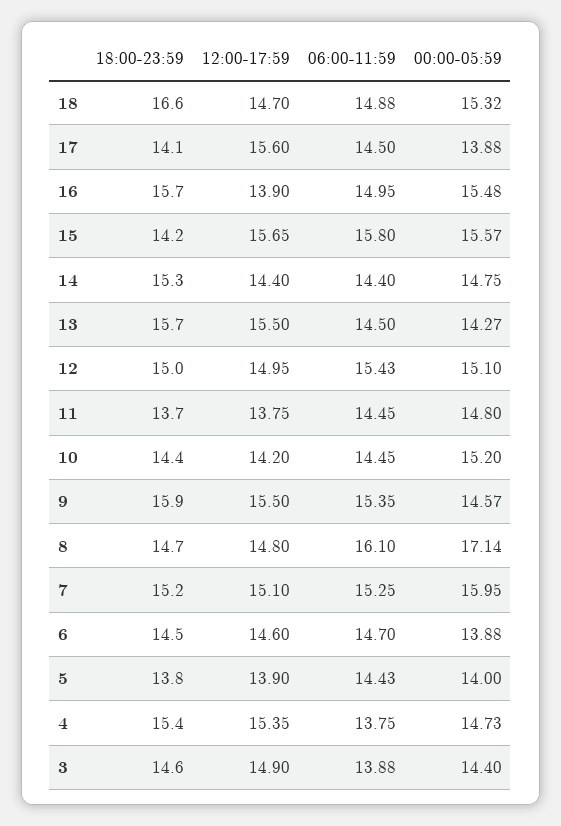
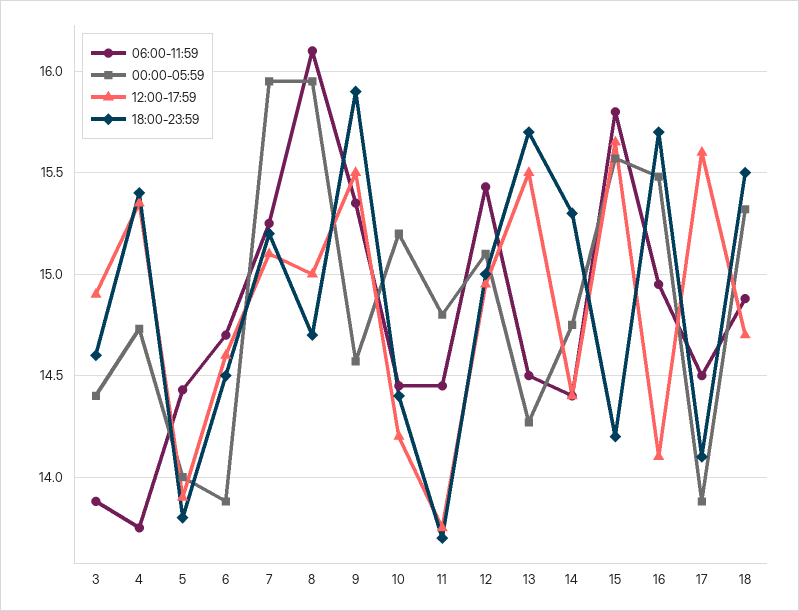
  {
    "18:00-23:59": {
-     "18": 16.6,
+     "18": 15.5,
      "17": 14.1,
      "16": 15.7,
      "15": 14.2,
      "14": 15.3,
      "13": 15.7,
      "12": 15,
      "11": 13.7,
      "10": 14.4,
      "9": 15.9,
      "8": 14.7,
      "7": 15.2,
      "6": 14.5,
      "5": 13.8,
      "4": 15.4,
      "3": 14.6
    },
    "12:00-17:59": {
      "18": 14.7,
      "17": 15.6,
-     "16": 13.9,
+     "16": 14.1,
      "15": 15.65,
      "14": 14.4,
      "13": 15.5,
      "12": 14.95,
      "11": 13.75,
      "10": 14.2,
      "9": 15.5,
-     "8": 14.8,
+     "8": 15,
      "7": 15.1,
      "6": 14.6,
      "5": 13.9,
      "4": 15.35,
      "3": 14.9
    },
    "06:00-11:59": {
      "18": 14.88,
      "17": 14.5,
      "16": 14.95,
      "15": 15.8,
      "14": 14.4,
      "13": 14.5,
      "12": 15.43,
      "11": 14.45,
      "10": 14.45,
      "9": 15.35,
      "8": 16.1,
      "7": 15.25,
      "6": 14.7,
      "5": 14.43,
      "4": 13.75,
      "3": 13.88
    },
    "00:00-05:59": {
      "18": 15.32,
      "17": 13.88,
      "16": 15.48,
      "15": 15.57,
      "14": 14.75,
      "13": 14.27,
      "12": 15.1,
      "11": 14.8,
      "10": 15.2,
      "9": 14.57,
-     "8": 17.14,
+     "8": 15.95,
      "7": 15.95,
      "6": 13.88,
      "5": 14,
      "4": 14.73,
      "3": 14.4
    }
  }

